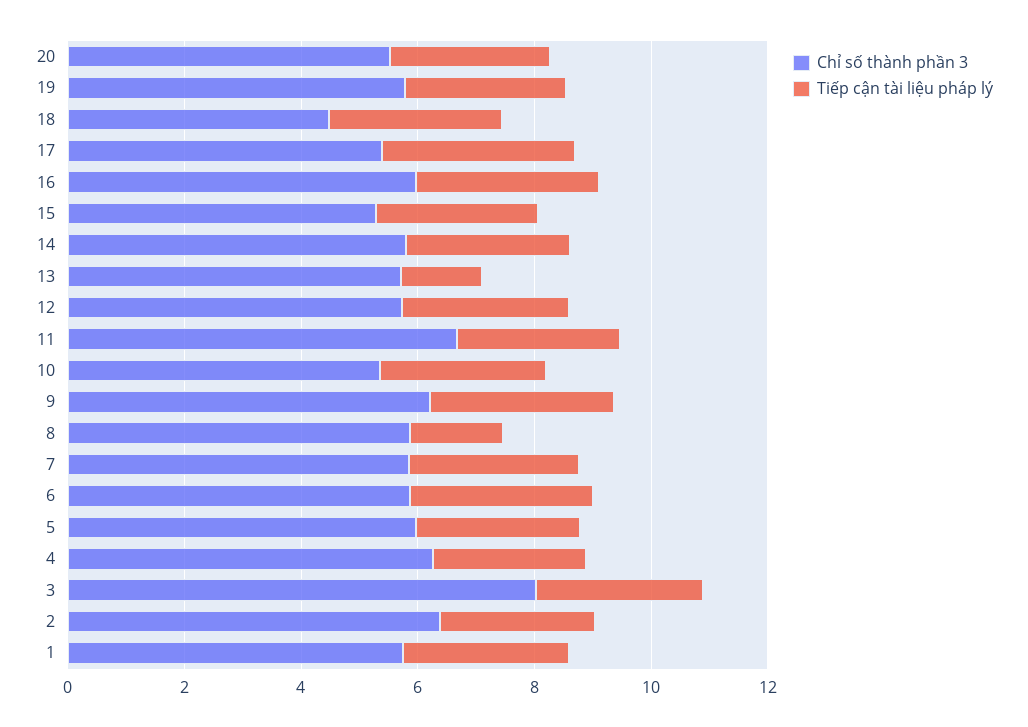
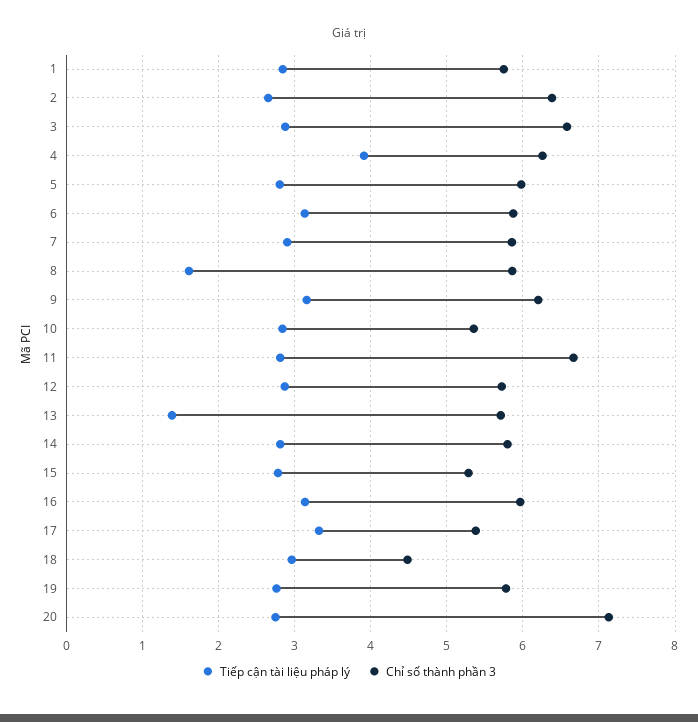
  {
    "Chỉ số thành phần 3": {
-     "20": 5.5,
+     "20": 7.1,
      "19": 5.8,
      "18": 4.5,
      "17": 5.4,
      "16": 6,
      "15": 5.3,
      "14": 5.8,
      "13": 5.7,
      "12": 5.7,
      "11": 6.7,
      "10": 5.4,
      "9": 6.2,
      "8": 5.9,
      "7": 5.9,
      "6": 5.9,
      "5": 6,
      "4": 6.3,
-     "3": 8,
+     "3": 6.6,
      "2": 6.4,
      "1": 5.7
    },
    "Tiếp cận tài liệu pháp lý": {
      "20": 2.7,
      "19": 2.8,
      "18": 3,
      "17": 3.3,
      "16": 3.1,
      "15": 2.8,
      "14": 2.8,
      "13": 1.4,
      "12": 2.9,
      "11": 2.8,
      "10": 2.8,
      "9": 3.2,
      "8": 1.6,
      "7": 2.9,
      "6": 3.1,
      "5": 2.8,
-     "4": 2.5,
+     "4": 3.9,
      "3": 2.9,
      "2": 2.6,
      "1": 2.8
    }
  }

